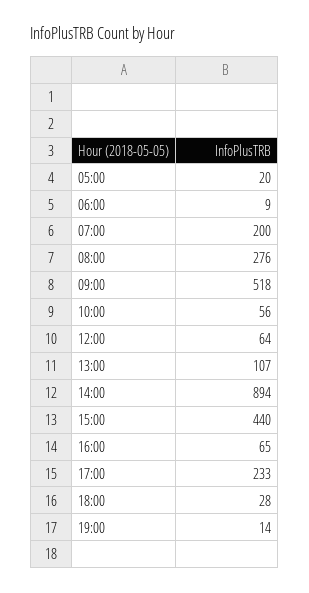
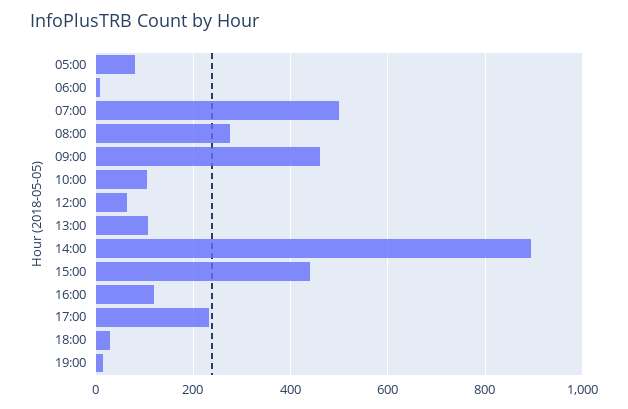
  {
-   "05:00": 20,
+   "05:00": 80,
    "06:00": 9,
-   "07:00": 200,
+   "07:00": 500,
    "08:00": 276,
-   "09:00": 518,
+   "09:00": 460,
-   "10:00": 56,
+   "10:00": 100,
    "12:00": 64,
    "13:00": 107,
    "14:00": 894,
    "15:00": 440,
-   "16:00": 65,
+   "16:00": 120,
    "17:00": 233,
    "18:00": 28,
    "19:00": 14
  }

